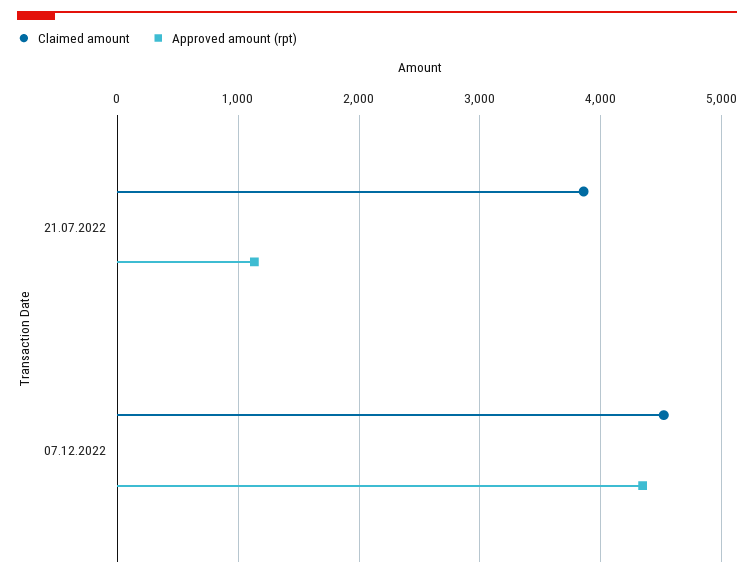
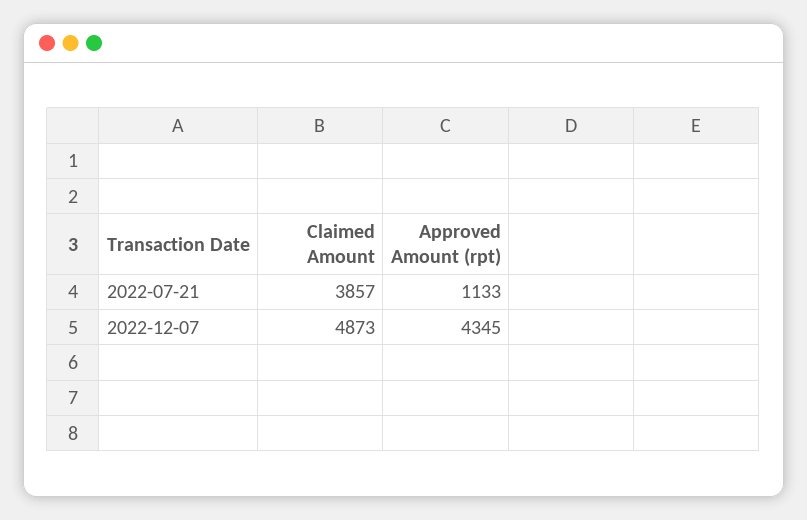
  {
    "Claimed amount": {
      "21.07.2022": 3857,
-     "07.12.2022": 4500
+     "07.12.2022": 4873
    },
    "Approved amount (rpt)": {
      "21.07.2022": 1133,
      "07.12.2022": 4345
    }
  }

